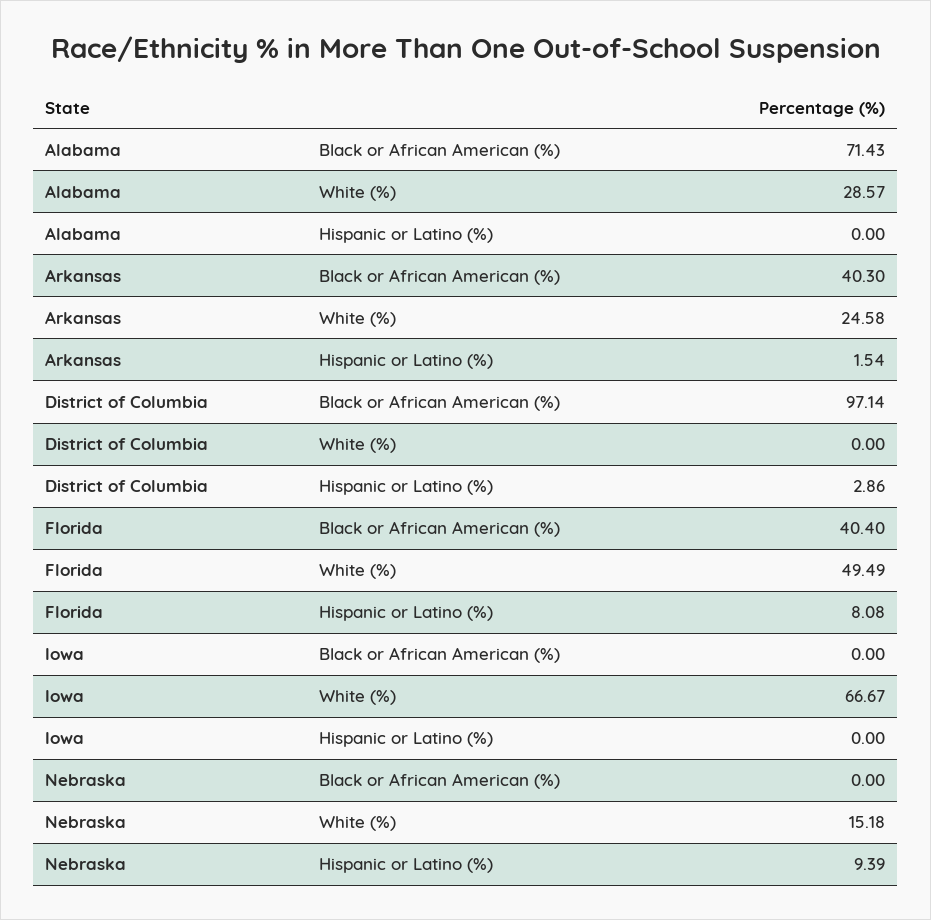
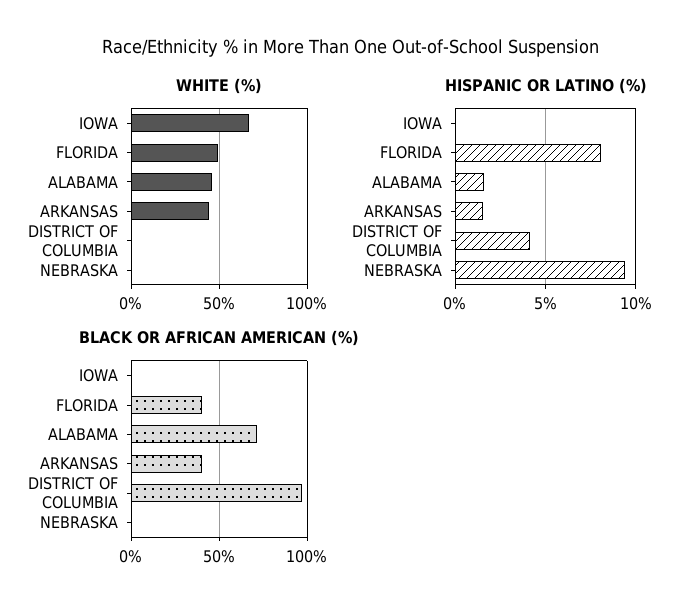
  {
    "Black or African American (%)": {
      "Alabama": 71.43,
      "Arkansas": 40.3,
      "District of Columbia": 97.14,
      "Florida": 40.4,
      "Iowa": 0,
      "Nebraska": 0
    },
    "White (%)": {
-     "Alabama": 28.57,
+     "Alabama": 45,
-     "Arkansas": 24.58,
+     "Arkansas": 45,
      "District of Columbia": 0,
      "Florida": 49.49,
      "Iowa": 66.67,
-     "Nebraska": 15.18
+     "Nebraska": 0
    },
    "Hispanic or Latino (%)": {
-     "Alabama": 0,
+     "Alabama": 1.5,
      "Arkansas": 1.54,
-     "District of Columbia": 2.86,
+     "District of Columbia": 4,
      "Florida": 8.08,
      "Iowa": 0,
      "Nebraska": 9.39
    }
  }

